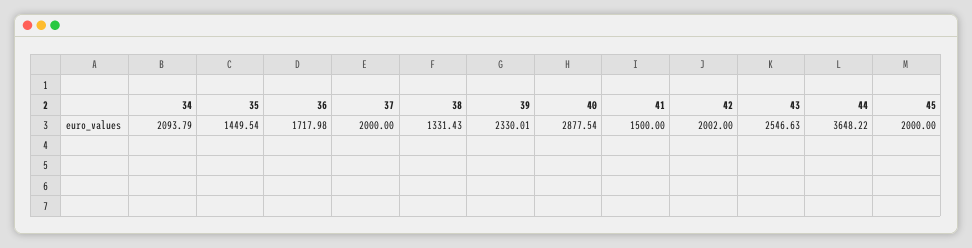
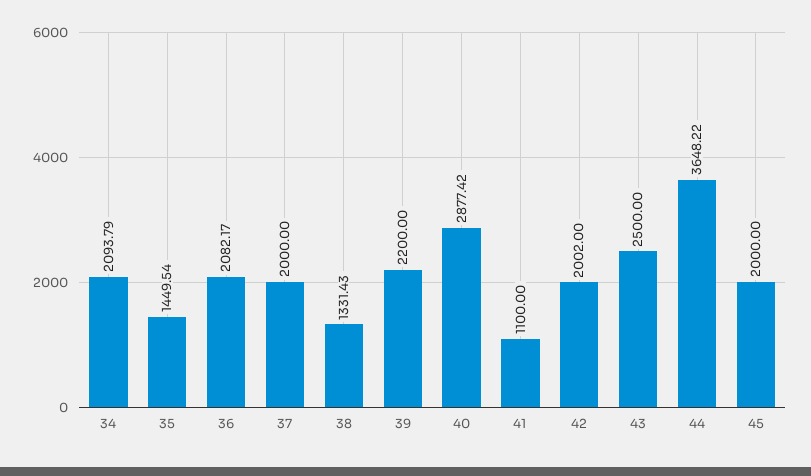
  {
    "34": 2093.79,
    "35": 1449.54,
-   "36": 1717.98,
+   "36": 2082.17,
    "37": 2000,
    "38": 1331.43,
-   "39": 2330.01,
+   "39": 2200,
-   "40": 2877.54,
+   "40": 2877.42,
-   "41": 1500,
+   "41": 1100,
    "42": 2002,
-   "43": 2546.63,
+   "43": 2500,
    "44": 3648.22,
    "45": 2000
  }

